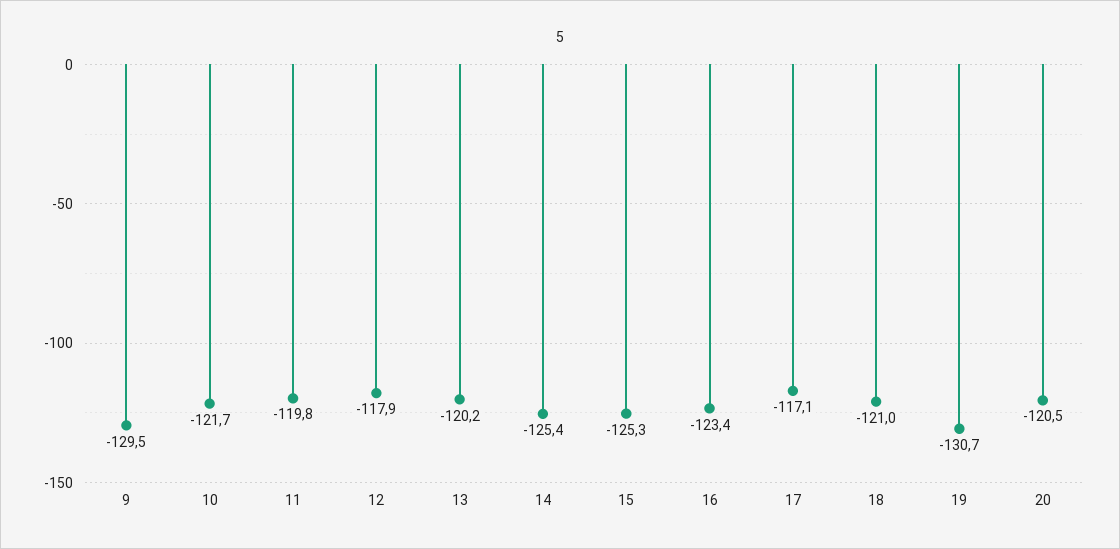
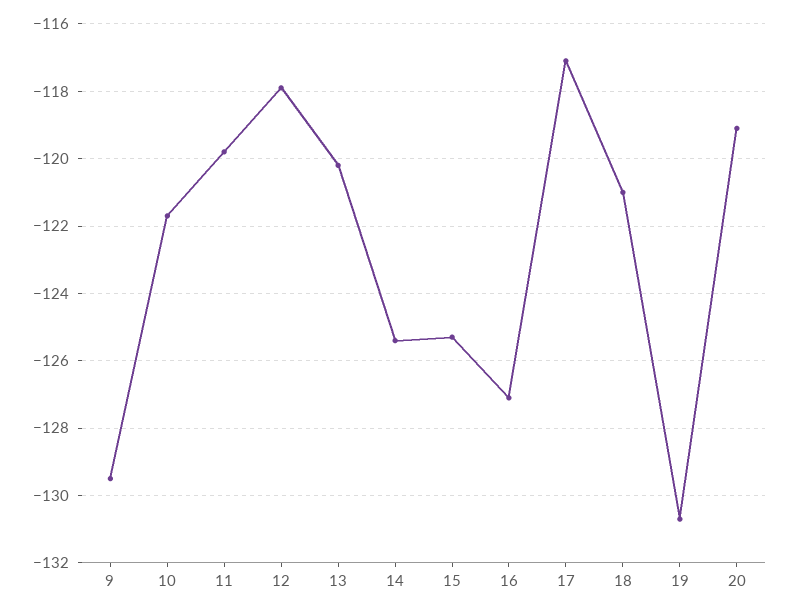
  {
    "9": -129.5,
    "10": -121.7,
    "11": -119.8,
    "12": -117.9,
    "13": -120.2,
    "14": -125.4,
    "15": -125.3,
-   "16": -123.4,
+   "16": -127,
    "17": -117.1,
    "18": -121,
    "19": -130.7,
-   "20": -120.5
+   "20": -119
  }

